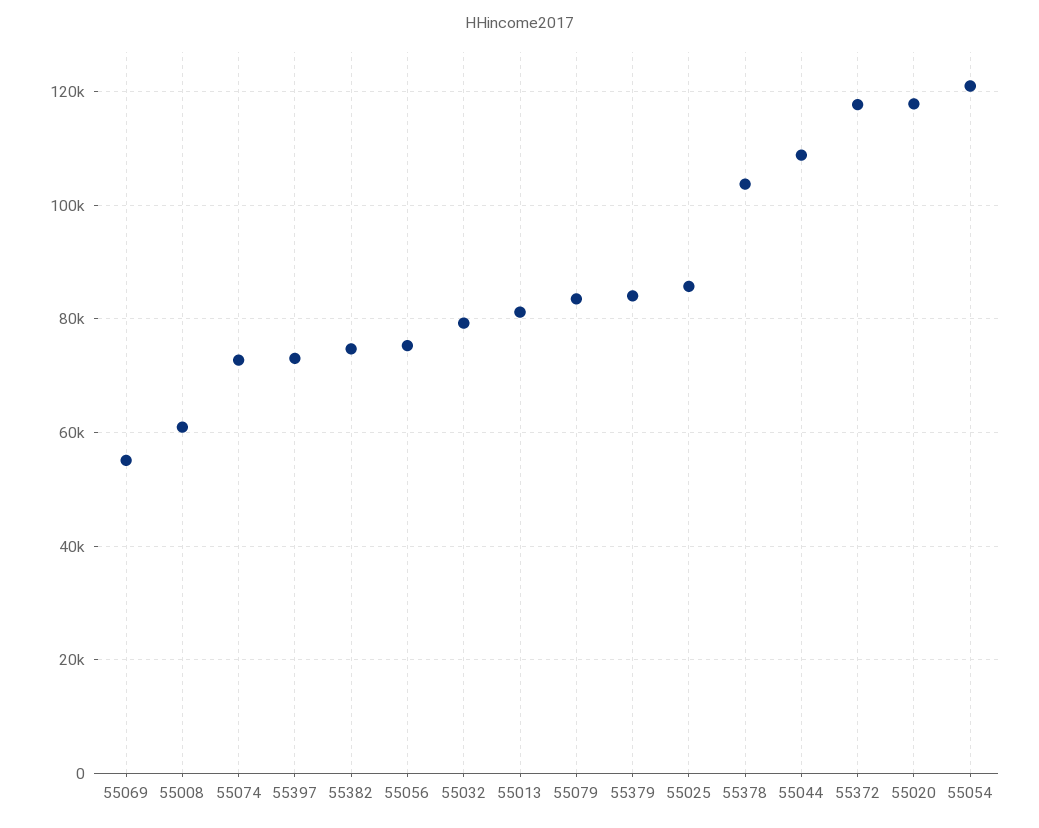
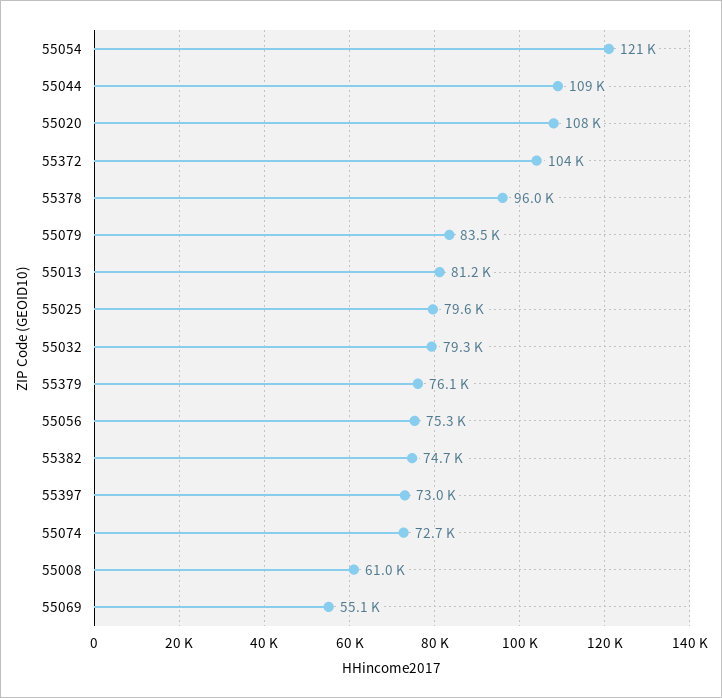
  {
    "55069": 55100,
    "55008": 61000,
    "55074": 72700,
    "55397": 73000,
    "55382": 74700,
    "55056": 75300,
    "55032": 79300,
    "55013": 81200,
    "55079": 83500,
-   "55379": 84000,
+   "55379": 76100,
-   "55025": 86000,
+   "55025": 79600,
-   "55378": 104000,
+   "55378": 96000,
    "55044": 109000,
-   "55372": 118000,
+   "55372": 104000,
-   "55020": 118000,
+   "55020": 108000,
    "55054": 121000
  }

